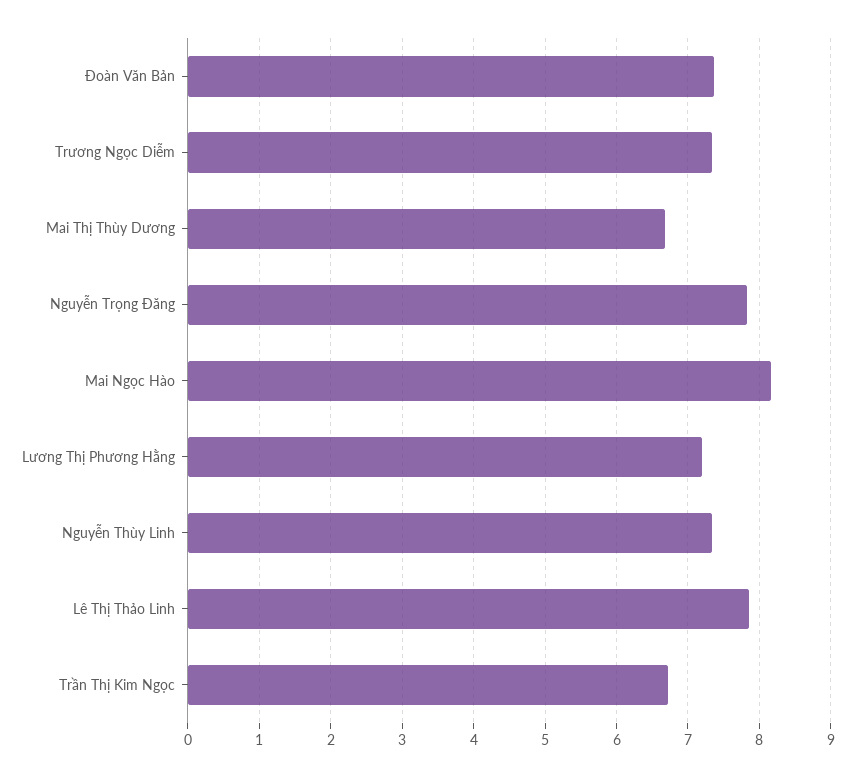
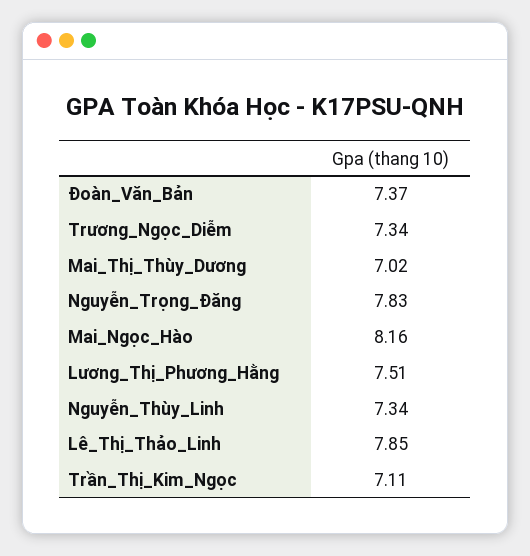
  {
    "Đoàn Văn Bản": 7.37,
    "Trương Ngọc Diễm": 7.34,
-   "Mai Thị Thùy Dương": 6.7,
+   "Mai Thị Thùy Dương": 7.02,
    "Nguyễn Trọng Đăng": 7.83,
    "Mai Ngọc Hào": 8.16,
-   "Lương Thị Phương Hằng": 7.2,
+   "Lương Thị Phương Hằng": 7.51,
    "Nguyễn Thùy Linh": 7.34,
    "Lê Thị Thảo Linh": 7.85,
-   "Trần Thị Kim Ngọc": 6.7
+   "Trần Thị Kim Ngọc": 7.11
  }

